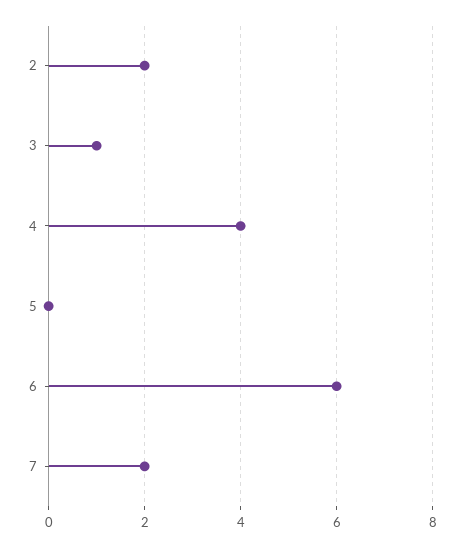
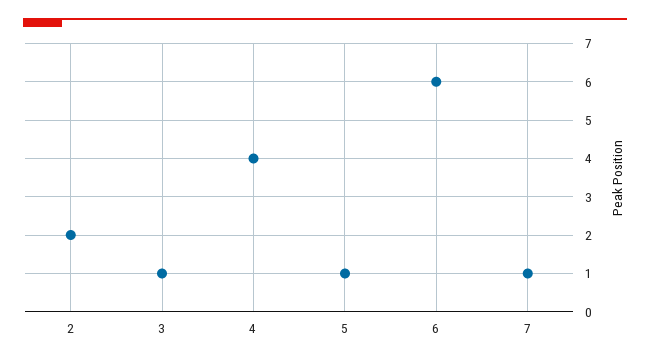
  {
    "2": 2,
    "3": 1,
    "4": 4,
-   "5": 0,
+   "5": 1,
    "6": 6,
-   "7": 2
+   "7": 1
  }

